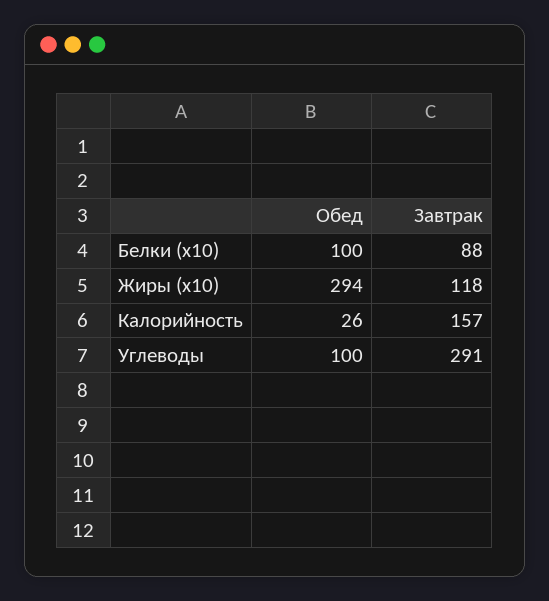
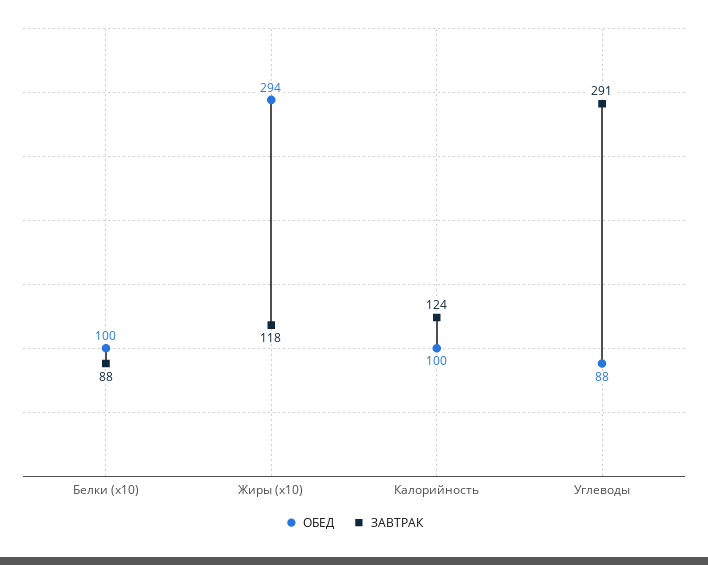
  {
    "Обед": {
      "Белки (x10)": 100,
      "Жиры (x10)": 294,
-     "Калорийность": 26,
+     "Калорийность": 100,
-     "Углеводы": 100
+     "Углеводы": 88
    },
    "Завтрак": {
      "Белки (x10)": 88,
      "Жиры (x10)": 118,
-     "Калорийность": 157,
+     "Калорийность": 124,
      "Углеводы": 291
    }
  }

